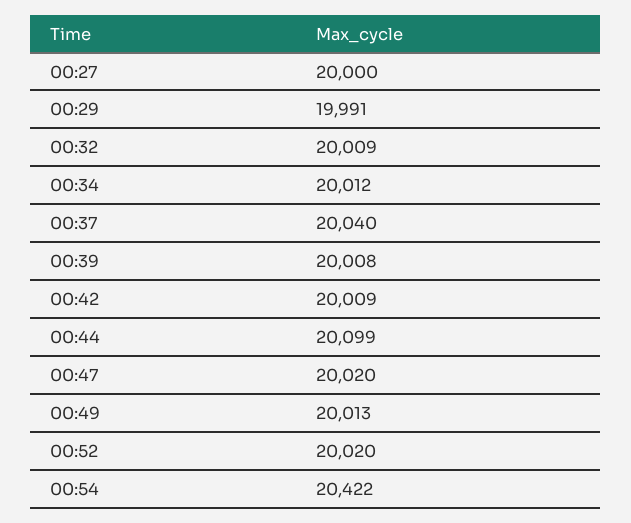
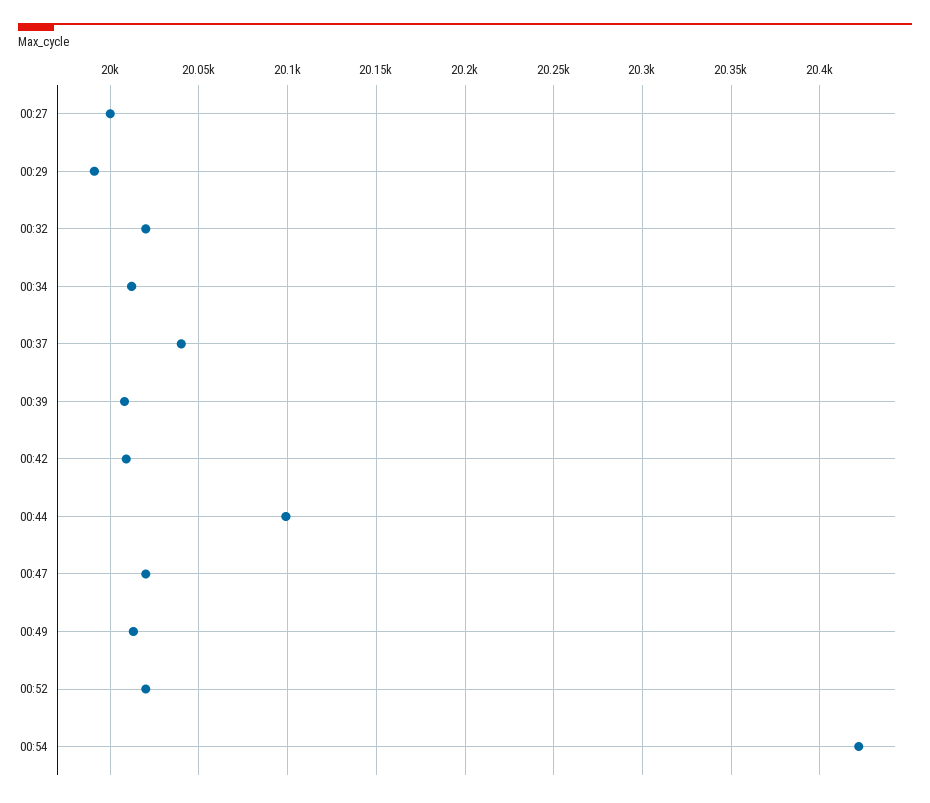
  {
    "00:27": 20000,
    "00:29": 19991,
-   "00:32": 20009,
+   "00:32": 20020,
    "00:34": 20012,
    "00:37": 20040,
    "00:39": 20008,
    "00:42": 20009,
    "00:44": 20099,
    "00:47": 20020,
    "00:49": 20013,
    "00:52": 20020,
    "00:54": 20422
  }

